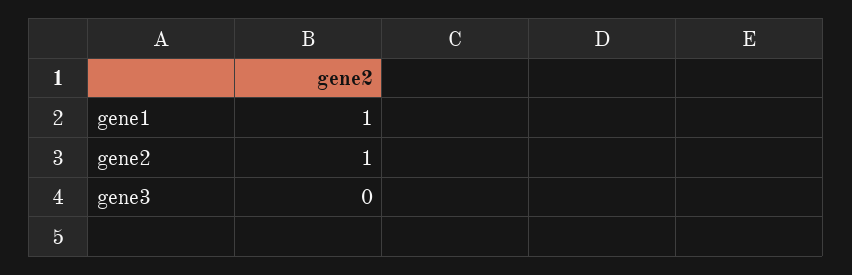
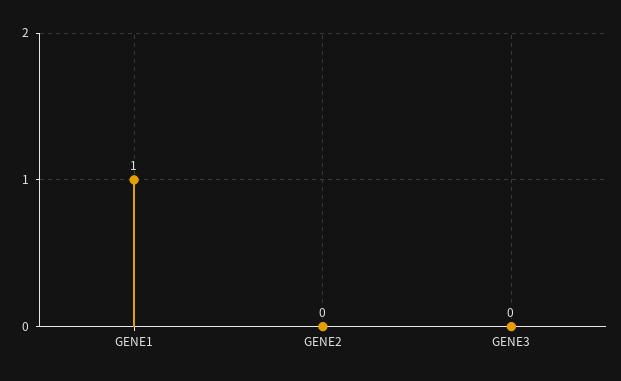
  {
    "gene1": 1,
-   "gene2": 1,
+   "gene2": 0,
    "gene3": 0
  }

